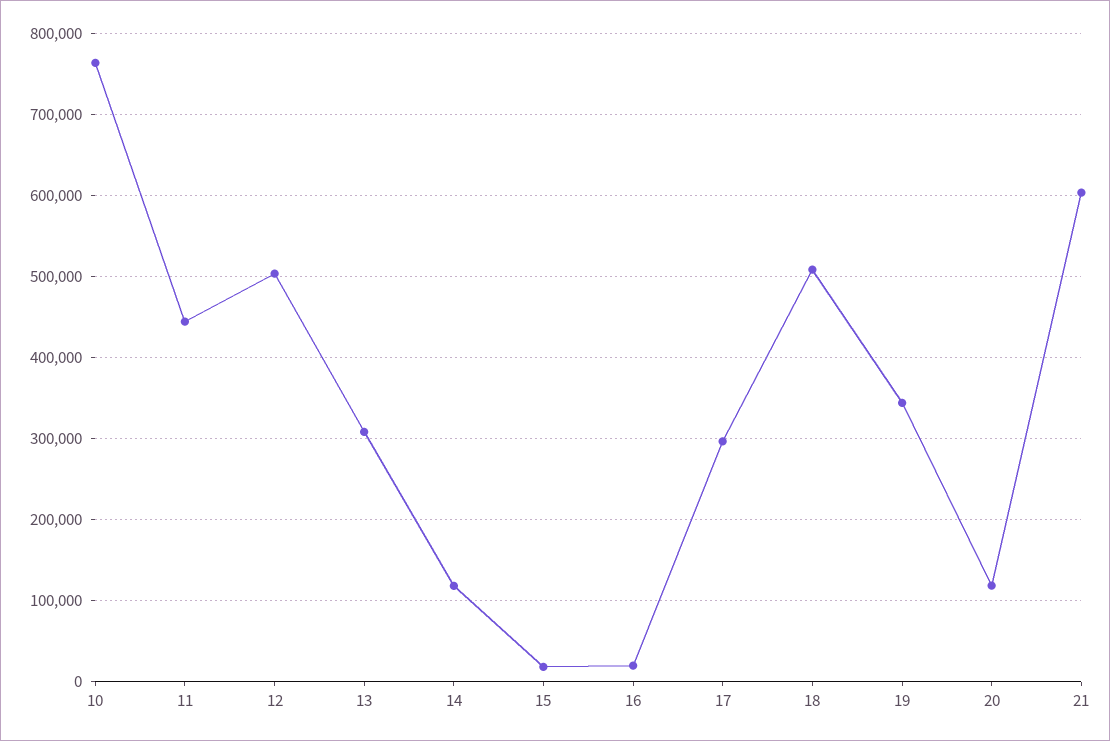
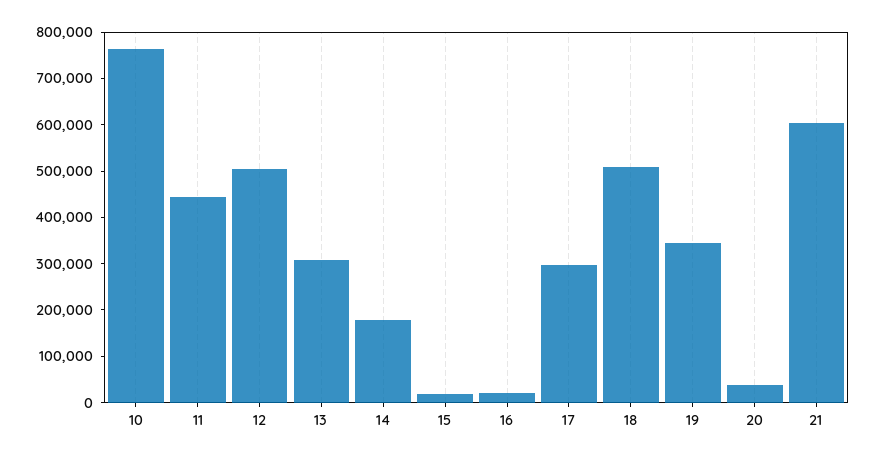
  {
    "10": 760000,
    "11": 440000,
    "12": 500000,
    "13": 310000,
-   "14": 120000,
+   "14": 180000,
    "15": 20000,
    "16": 20000,
    "17": 300000,
    "18": 510000,
    "19": 340000,
-   "20": 120000,
+   "20": 40000,
    "21": 600000
  }

